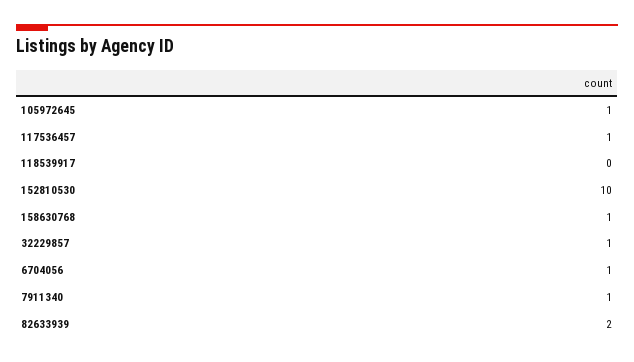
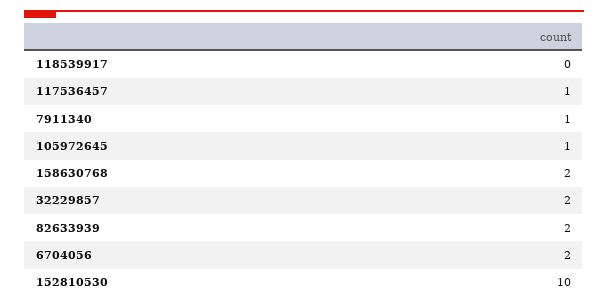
  {
    "105972645": 1,
    "117536457": 1,
    "118539917": 0,
    "152810530": 10,
-   "158630768": 1,
+   "158630768": 2,
-   "32229857": 1,
+   "32229857": 2,
-   "6704056": 1,
+   "6704056": 2,
    "7911340": 1,
    "82633939": 2
  }

